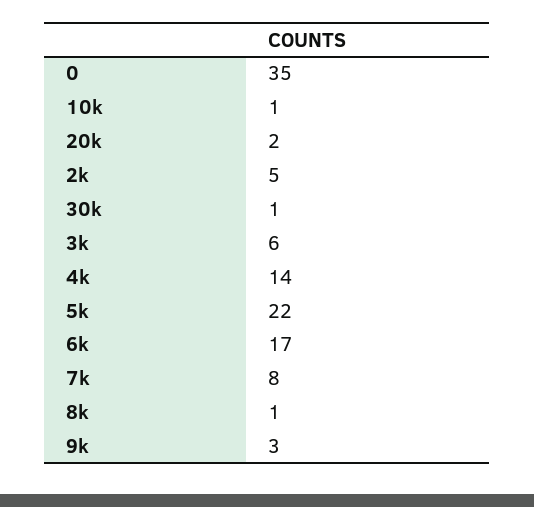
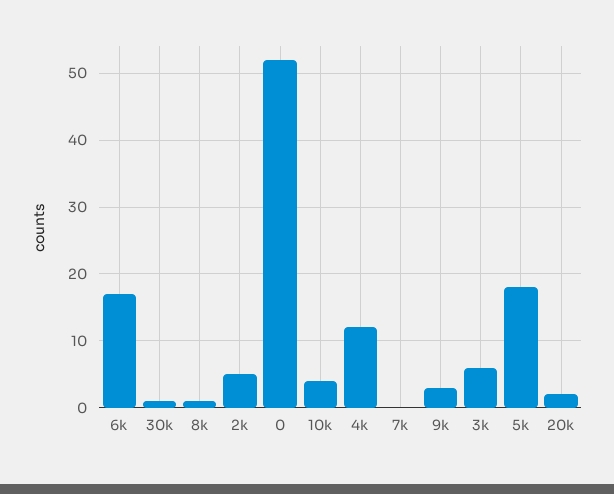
  {
-   "0": 35,
+   "0": 52,
-   "10k": 1,
+   "10k": 4,
    "20k": 2,
    "2k": 5,
    "30k": 1,
    "3k": 6,
-   "4k": 14,
+   "4k": 12,
-   "5k": 22,
+   "5k": 18,
    "6k": 17,
-   "7k": 8,
+   "7k": 0,
    "8k": 1,
    "9k": 3
  }

